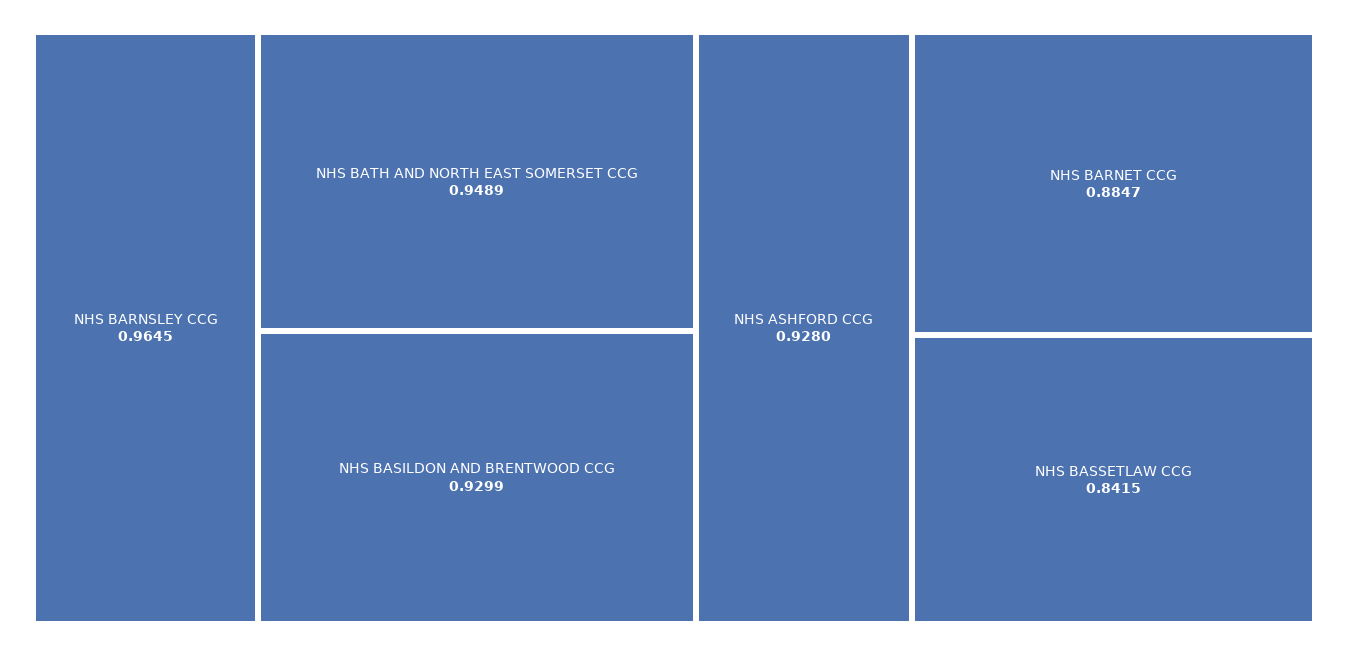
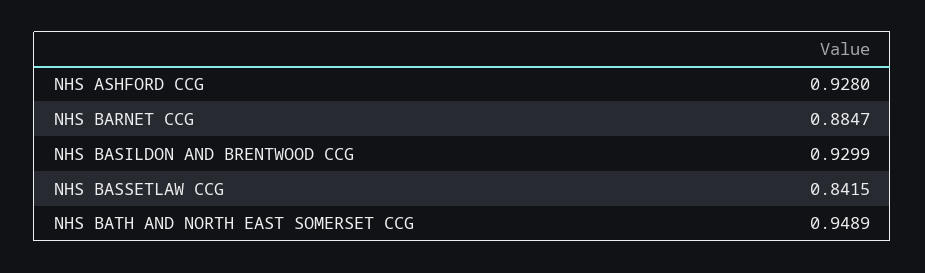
  {
-   "NHS BARNSLEY CCG": 0.9645,
    "NHS BATH AND NORTH EAST SOMERSET CCG": 0.9489,
    "NHS BASILDON AND BRENTWOOD CCG": 0.9299,
    "NHS ASHFORD CCG": 0.928,
    "NHS BARNET CCG": 0.8847,
    "NHS BASSETLAW CCG": 0.8415
  }

